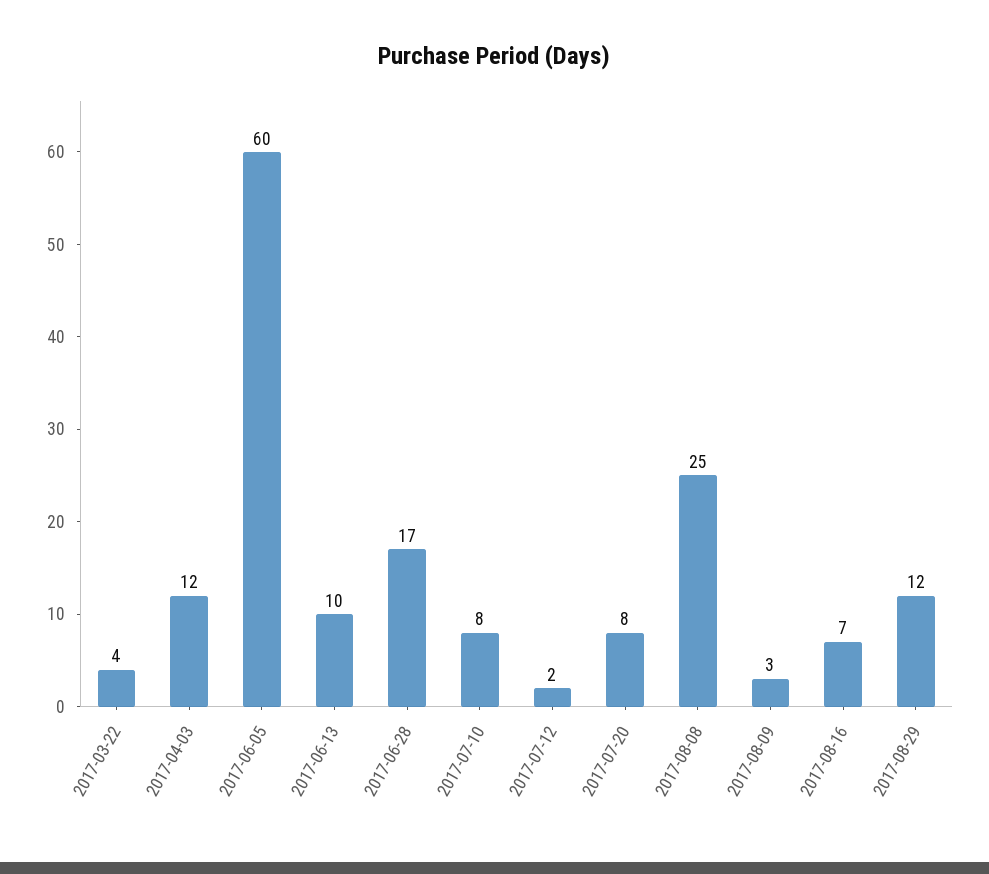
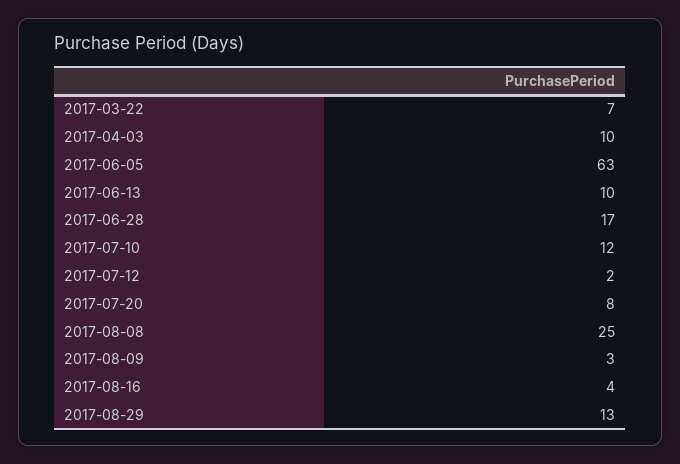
  {
-   "2017-03-22": 4,
+   "2017-03-22": 7,
-   "2017-04-03": 12,
+   "2017-04-03": 10,
-   "2017-06-05": 60,
+   "2017-06-05": 63,
    "2017-06-13": 10,
    "2017-06-28": 17,
-   "2017-07-10": 8,
+   "2017-07-10": 12,
    "2017-07-12": 2,
    "2017-07-20": 8,
    "2017-08-08": 25,
    "2017-08-09": 3,
-   "2017-08-16": 7,
+   "2017-08-16": 4,
-   "2017-08-29": 12
+   "2017-08-29": 13
  }

